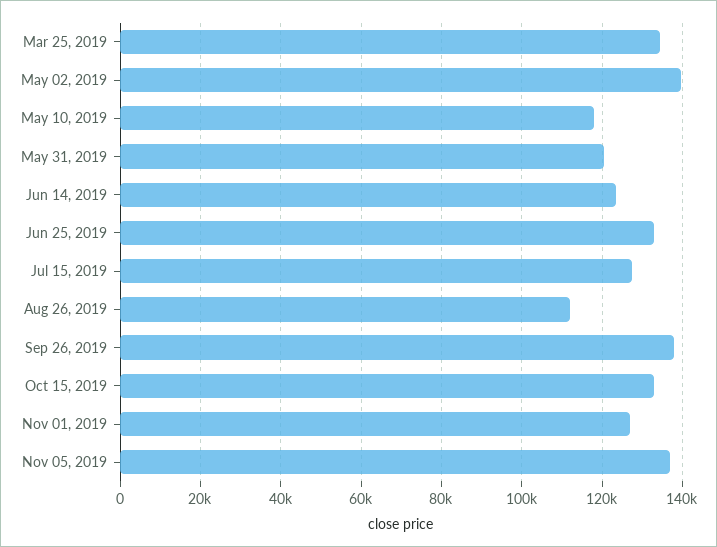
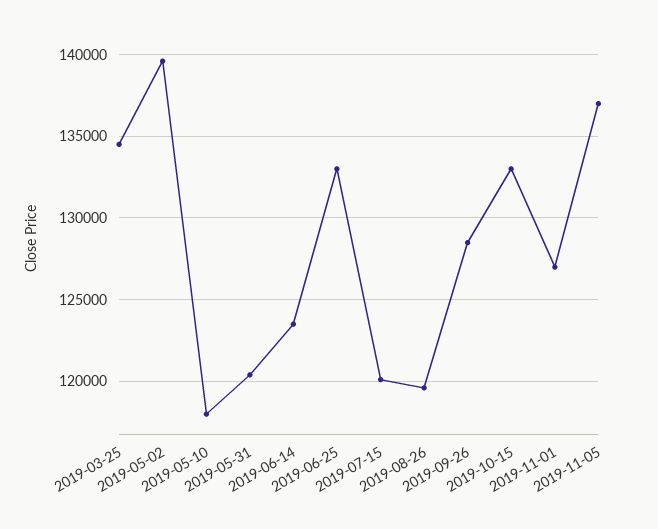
  {
    "Mar 25, 2019": 134500,
    "May 02, 2019": 139500,
    "May 10, 2019": 118000,
    "May 31, 2019": 120500,
    "Jun 14, 2019": 123500,
    "Jun 25, 2019": 133000,
-   "Jul 15, 2019": 128000,
+   "Jul 15, 2019": 120000,
-   "Aug 26, 2019": 112000,
+   "Aug 26, 2019": 119500,
-   "Sep 26, 2019": 138000,
+   "Sep 26, 2019": 128500,
    "Oct 15, 2019": 133000,
    "Nov 01, 2019": 127000,
    "Nov 05, 2019": 137000
  }

